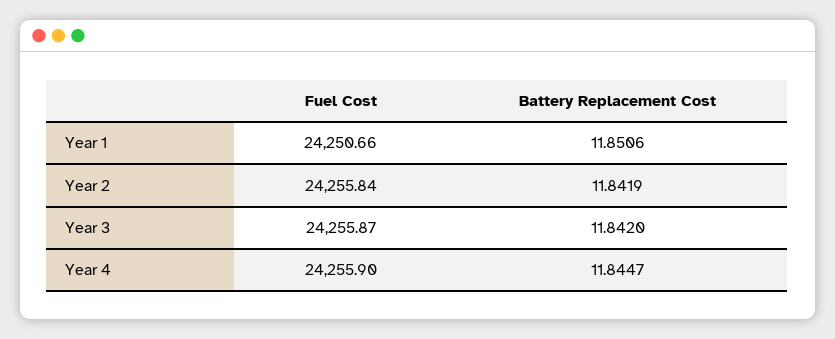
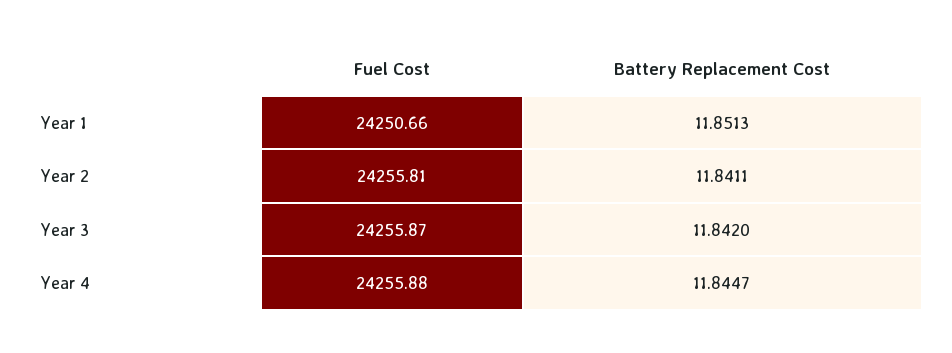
  {
    "Fuel Cost": {
      "Year 1": 24250.66,
-     "Year 2": 24255.84,
+     "Year 2": 24255.81,
      "Year 3": 24255.87,
-     "Year 4": 24255.9
+     "Year 4": 24255.88
    },
    "Battery Replacement Cost": {
-     "Year 1": 11.8506,
+     "Year 1": 11.8513,
-     "Year 2": 11.8419,
+     "Year 2": 11.8411,
      "Year 3": 11.842,
      "Year 4": 11.8447
    }
  }

